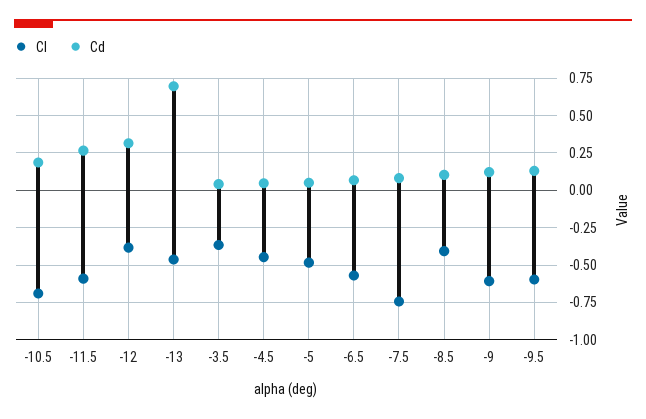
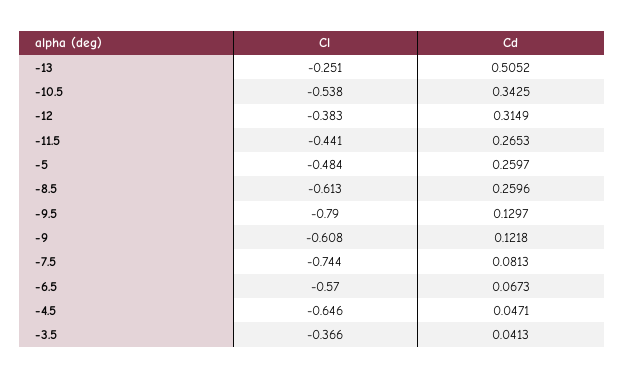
  {
    "Cl": {
-     "-10.5": -0.7,
+     "-10.5": -0.538,
-     "-11.5": -0.6,
+     "-11.5": -0.441,
      "-12": -0.383,
-     "-13": -0.45,
+     "-13": -0.251,
      "-3.5": -0.366,
-     "-4.5": -0.45,
+     "-4.5": -0.646,
      "-5": -0.484,
      "-6.5": -0.57,
      "-7.5": -0.744,
-     "-8.5": -0.4,
+     "-8.5": -0.613,
      "-9": -0.608,
-     "-9.5": -0.6
+     "-9.5": -0.79
    },
    "Cd": {
-     "-10.5": 0.2,
+     "-10.5": 0.3425,
      "-11.5": 0.2653,
      "-12": 0.3149,
-     "-13": 0.7,
+     "-13": 0.5052,
      "-3.5": 0.0413,
      "-4.5": 0.0471,
-     "-5": 0.05,
+     "-5": 0.2597,
      "-6.5": 0.0673,
      "-7.5": 0.0813,
-     "-8.5": 0.1,
+     "-8.5": 0.2596,
      "-9": 0.1218,
      "-9.5": 0.1297
    }
  }

